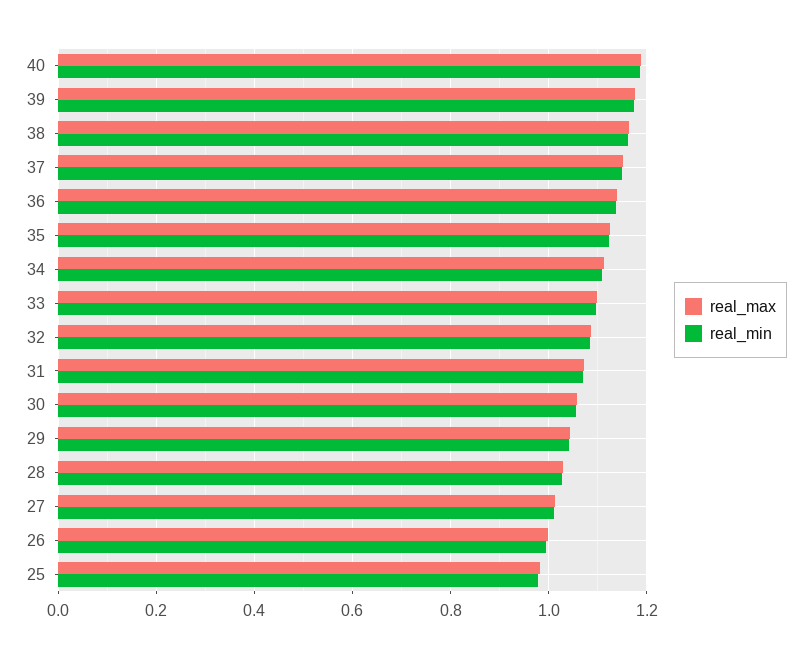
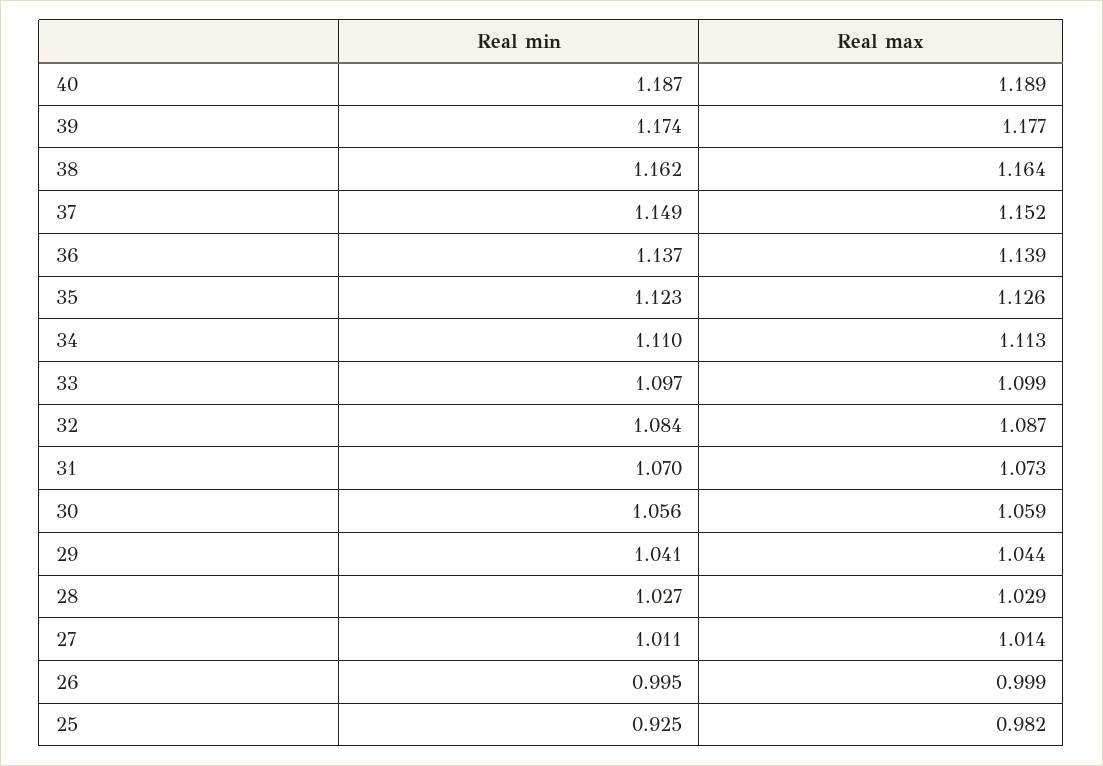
  {
    "real_max": {
      "40": 1.189,
      "39": 1.177,
      "38": 1.164,
      "37": 1.152,
      "36": 1.139,
      "35": 1.126,
      "34": 1.113,
      "33": 1.099,
      "32": 1.087,
      "31": 1.073,
      "30": 1.059,
      "29": 1.044,
      "28": 1.029,
      "27": 1.014,
      "26": 0.999,
      "25": 0.982
    },
    "real_min": {
      "40": 1.187,
      "39": 1.174,
      "38": 1.162,
      "37": 1.149,
      "36": 1.137,
      "35": 1.123,
      "34": 1.11,
      "33": 1.097,
      "32": 1.084,
      "31": 1.07,
      "30": 1.056,
      "29": 1.041,
      "28": 1.027,
      "27": 1.011,
      "26": 0.995,
-     "25": 0.98
+     "25": 0.925
    }
  }

